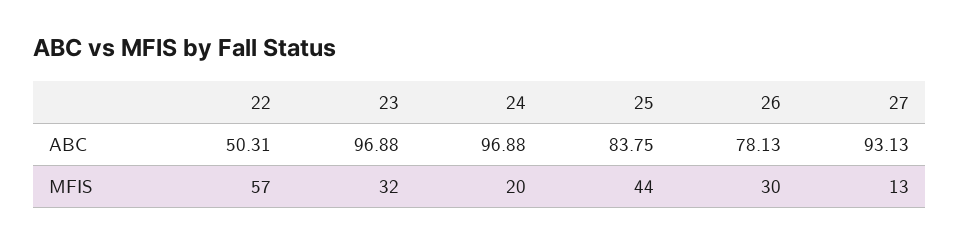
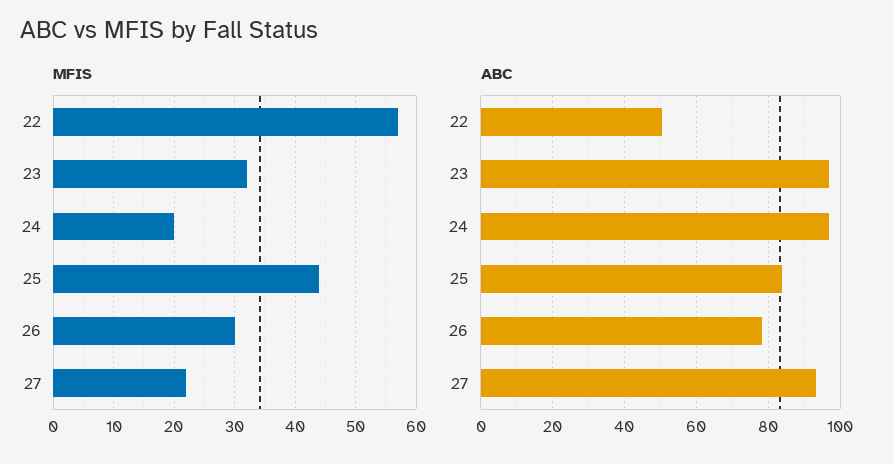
  {
    "ABC": {
      "22": 50.31,
      "23": 96.88,
      "24": 96.88,
      "25": 83.75,
      "26": 78.13,
      "27": 93.13
    },
    "MFIS": {
      "22": 57,
      "23": 32,
      "24": 20,
      "25": 44,
      "26": 30,
-     "27": 13
+     "27": 22
    }
  }

